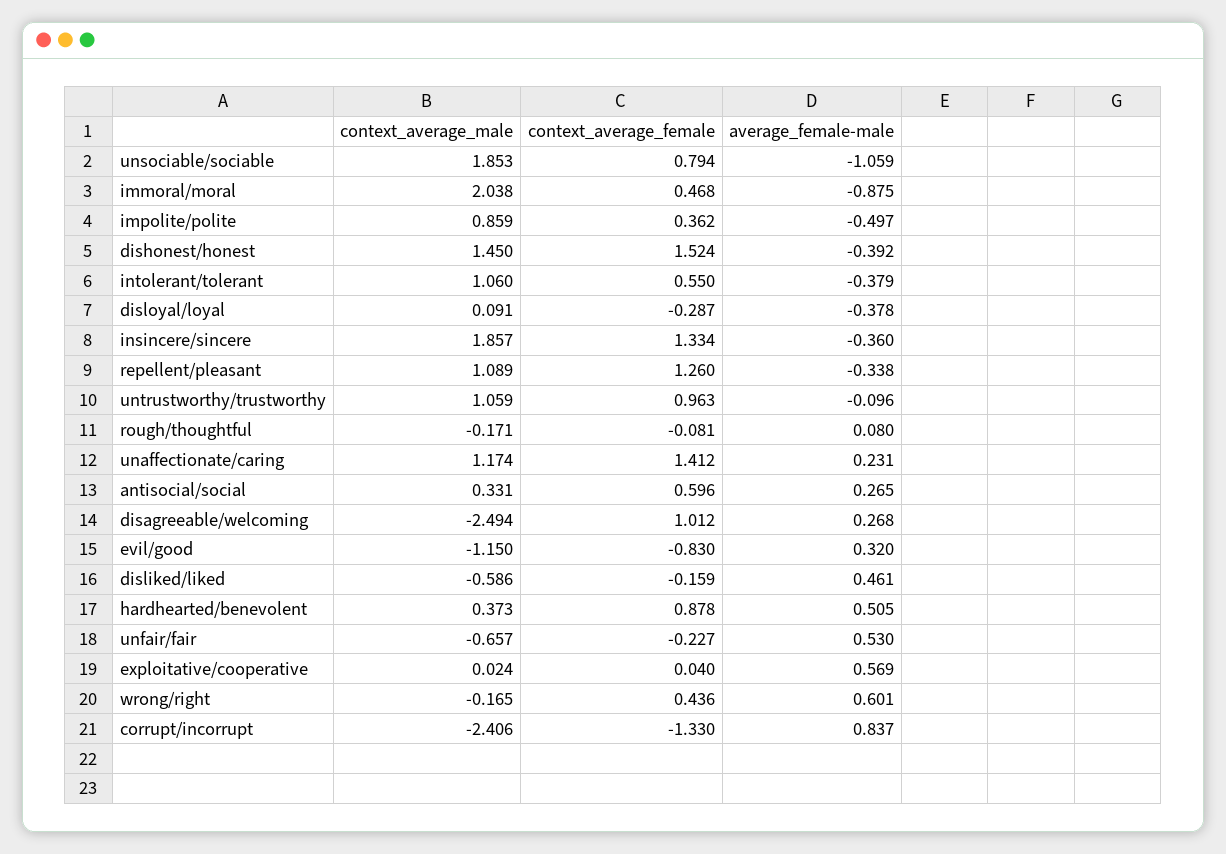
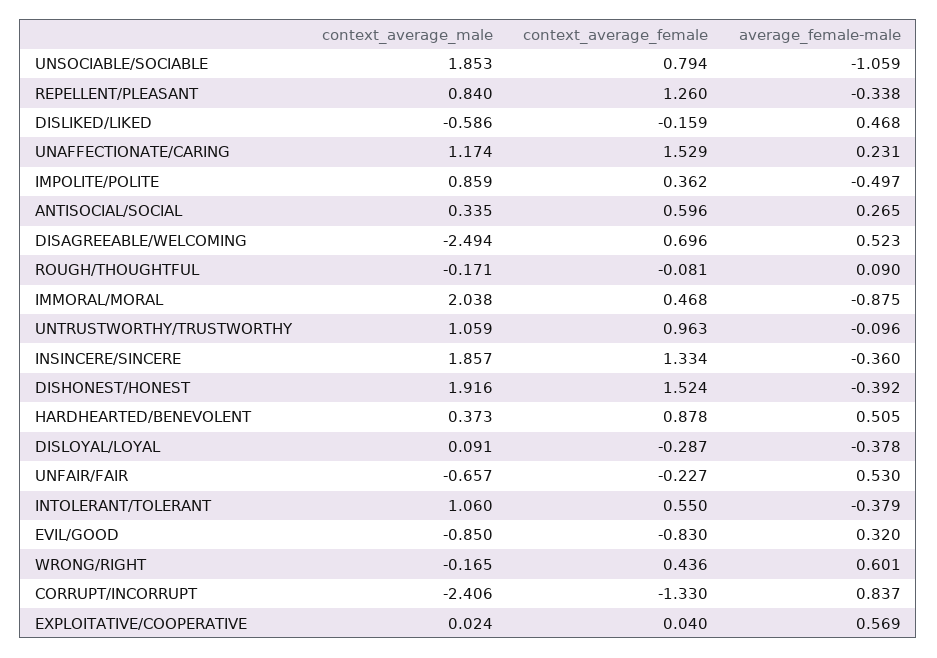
  {
    "context_average_male": {
      "unsociable/sociable": 1.853,
      "immoral/moral": 2.038,
      "impolite/polite": 0.859,
-     "dishonest/honest": 1.45,
+     "dishonest/honest": 1.916,
      "intolerant/tolerant": 1.06,
      "disloyal/loyal": 0.091,
      "insincere/sincere": 1.857,
-     "repellent/pleasant": 1.089,
+     "repellent/pleasant": 0.84,
      "untrustworthy/trustworthy": 1.059,
      "rough/thoughtful": -0.171,
      "unaffectionate/caring": 1.174,
-     "antisocial/social": 0.331,
+     "antisocial/social": 0.335,
      "disagreeable/welcoming": -2.494,
-     "evil/good": -1.15,
+     "evil/good": -0.85,
      "disliked/liked": -0.586,
      "hardhearted/benevolent": 0.373,
      "unfair/fair": -0.657,
      "exploitative/cooperative": 0.024,
      "wrong/right": -0.165,
      "corrupt/incorrupt": -2.406
    },
    "context_average_female": {
      "unsociable/sociable": 0.794,
      "immoral/moral": 0.468,
      "impolite/polite": 0.362,
      "dishonest/honest": 1.524,
      "intolerant/tolerant": 0.55,
      "disloyal/loyal": -0.287,
      "insincere/sincere": 1.334,
      "repellent/pleasant": 1.26,
      "untrustworthy/trustworthy": 0.963,
      "rough/thoughtful": -0.081,
-     "unaffectionate/caring": 1.412,
+     "unaffectionate/caring": 1.529,
      "antisocial/social": 0.596,
-     "disagreeable/welcoming": 1.012,
+     "disagreeable/welcoming": 0.696,
      "evil/good": -0.83,
      "disliked/liked": -0.159,
      "hardhearted/benevolent": 0.878,
      "unfair/fair": -0.227,
      "exploitative/cooperative": 0.04,
      "wrong/right": 0.436,
      "corrupt/incorrupt": -1.33
    },
    "average_female-male": {
      "unsociable/sociable": -1.059,
      "immoral/moral": -0.875,
      "impolite/polite": -0.497,
      "dishonest/honest": -0.392,
      "intolerant/tolerant": -0.379,
      "disloyal/loyal": -0.378,
      "insincere/sincere": -0.36,
      "repellent/pleasant": -0.338,
      "untrustworthy/trustworthy": -0.096,
-     "rough/thoughtful": 0.08,
+     "rough/thoughtful": 0.09,
      "unaffectionate/caring": 0.231,
      "antisocial/social": 0.265,
-     "disagreeable/welcoming": 0.268,
+     "disagreeable/welcoming": 0.523,
      "evil/good": 0.32,
-     "disliked/liked": 0.461,
+     "disliked/liked": 0.468,
      "hardhearted/benevolent": 0.505,
      "unfair/fair": 0.53,
      "exploitative/cooperative": 0.569,
      "wrong/right": 0.601,
      "corrupt/incorrupt": 0.837
    }
  }

